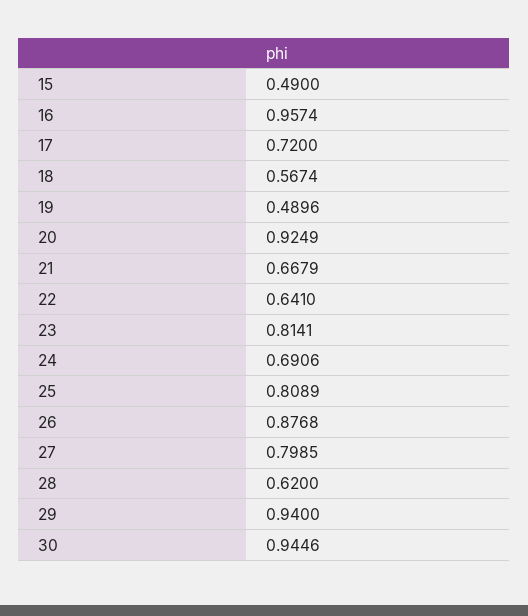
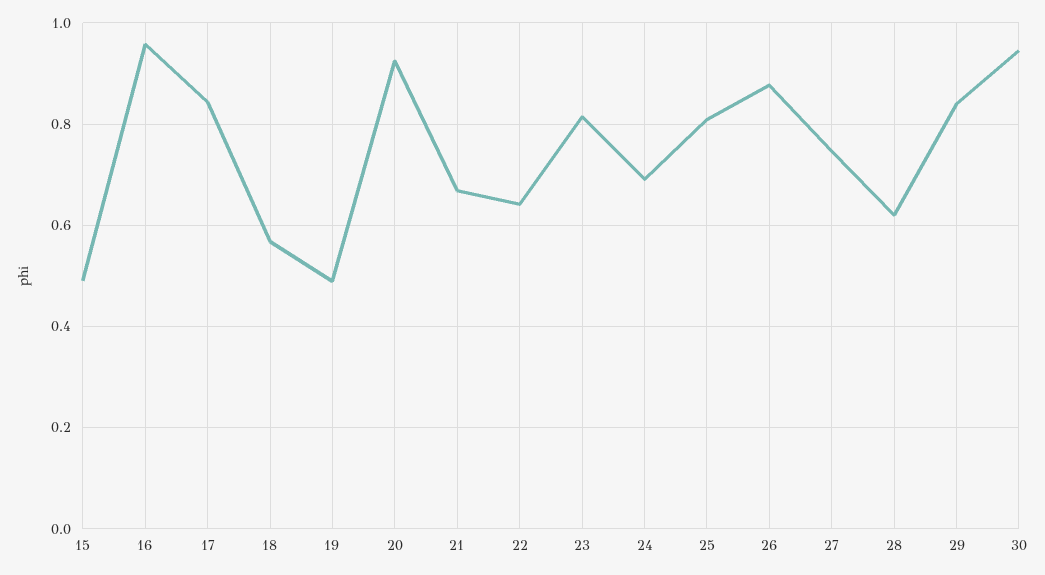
  {
    "15": 0.49,
    "16": 0.9574,
-   "17": 0.72,
+   "17": 0.84,
    "18": 0.5674,
    "19": 0.4896,
    "20": 0.9249,
    "21": 0.6679,
    "22": 0.641,
    "23": 0.8141,
    "24": 0.6906,
    "25": 0.8089,
    "26": 0.8768,
-   "27": 0.7985,
+   "27": 0.74,
    "28": 0.62,
-   "29": 0.94,
+   "29": 0.84,
    "30": 0.9446
  }

